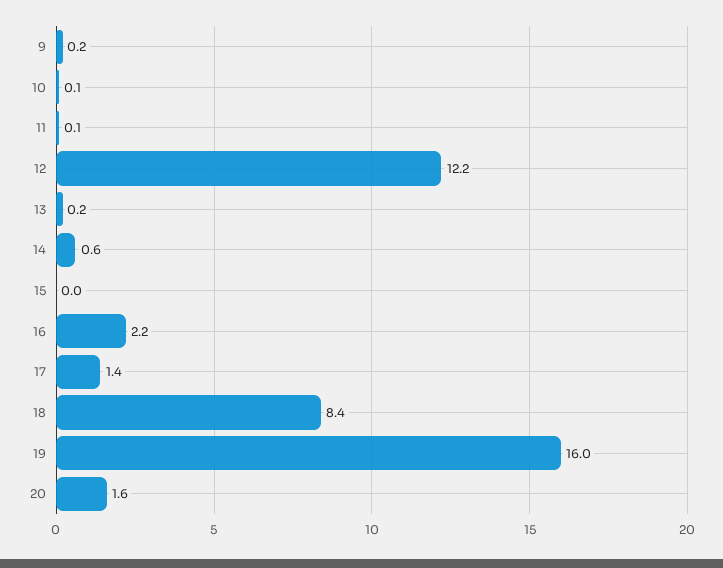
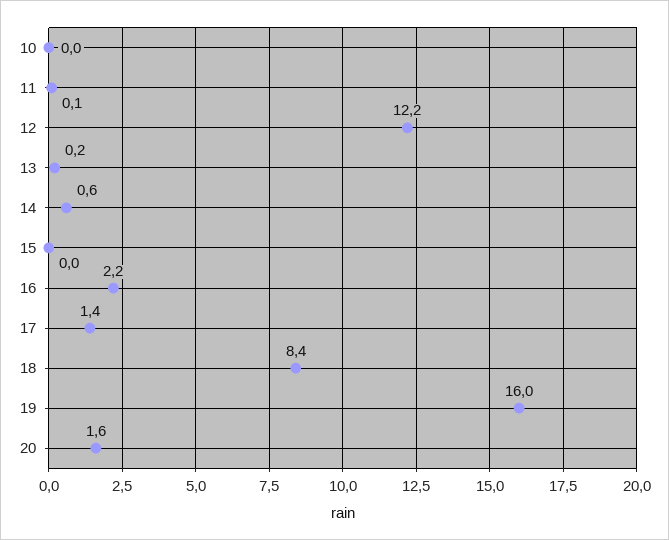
  {
-   "9": 0.2,
-   "10": 0.1,
+   "10": 0,
    "11": 0.1,
    "12": 12.2,
    "13": 0.2,
    "14": 0.6,
    "15": 0,
    "16": 2.2,
    "17": 1.4,
    "18": 8.4,
    "19": 16,
    "20": 1.6
  }

